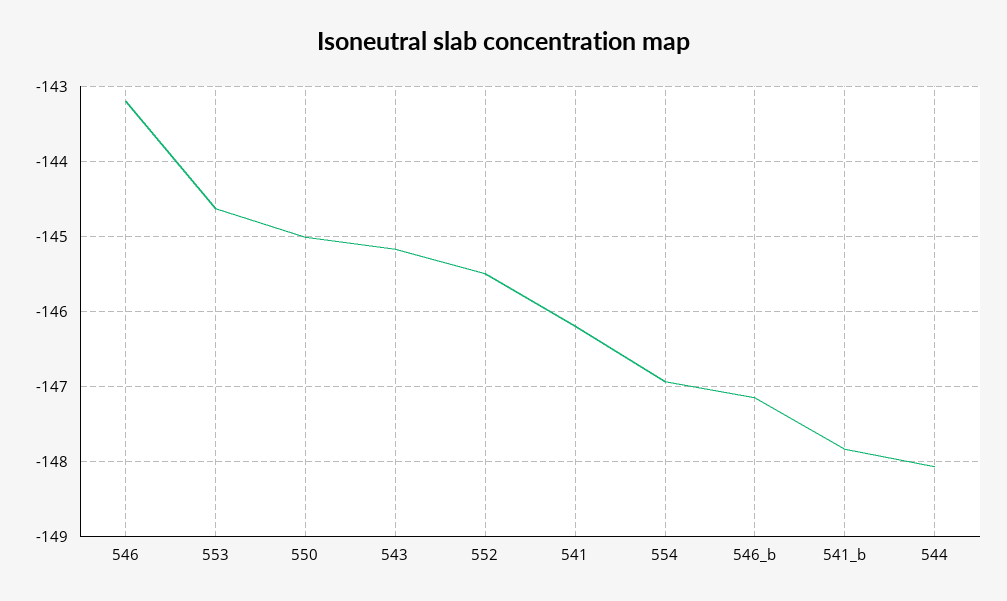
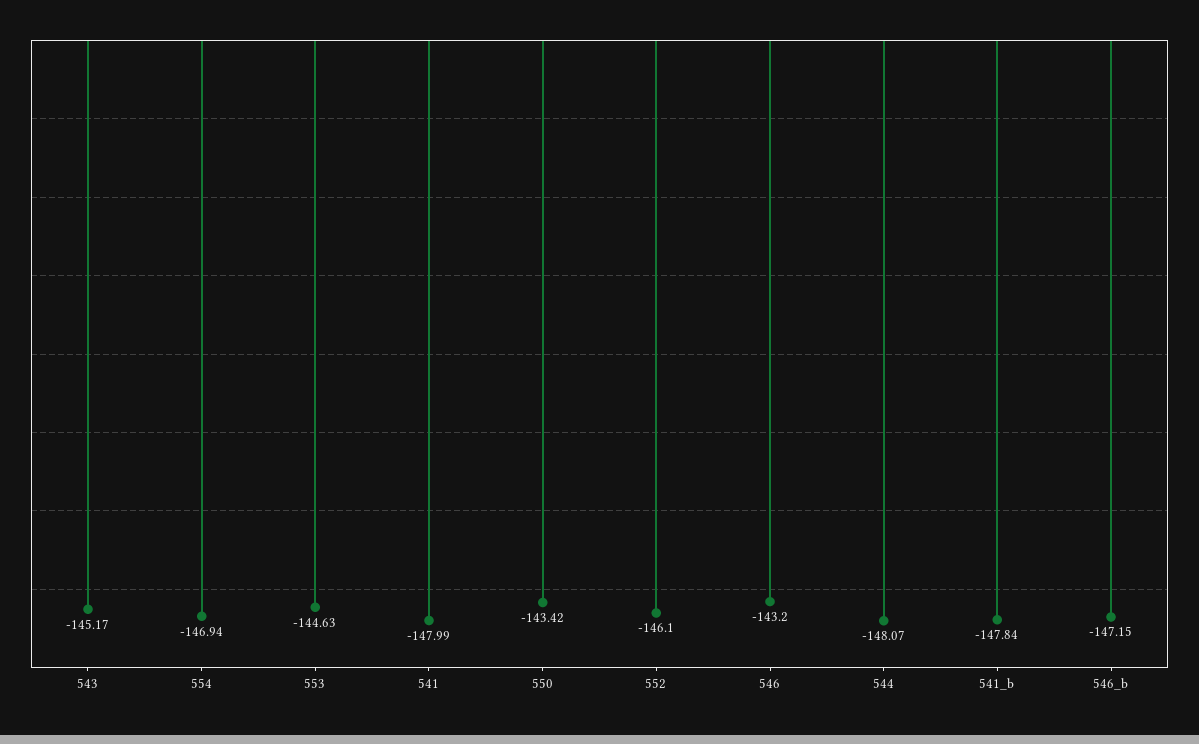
  {
    "546": -143.2,
    "553": -144.63,
-   "550": -145,
+   "550": -143.42,
    "543": -145.17,
-   "552": -145.5,
+   "552": -146.1,
-   "541": -146.2,
+   "541": -147.99,
    "554": -146.94,
    "546_b": -147.15,
    "541_b": -147.84,
    "544": -148.07
  }

